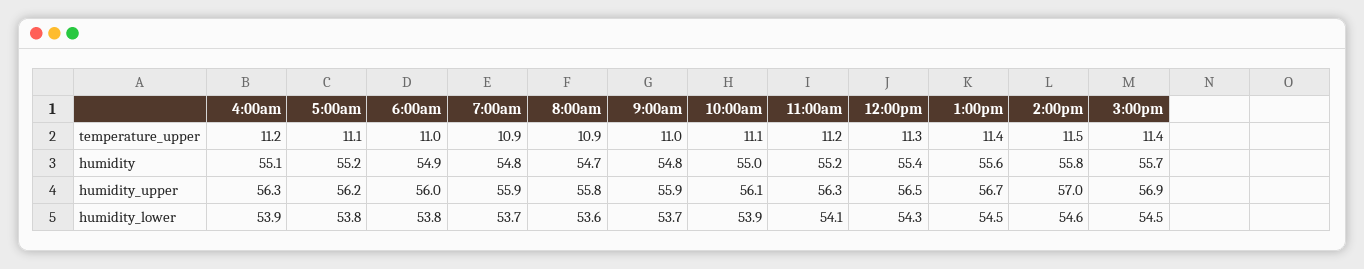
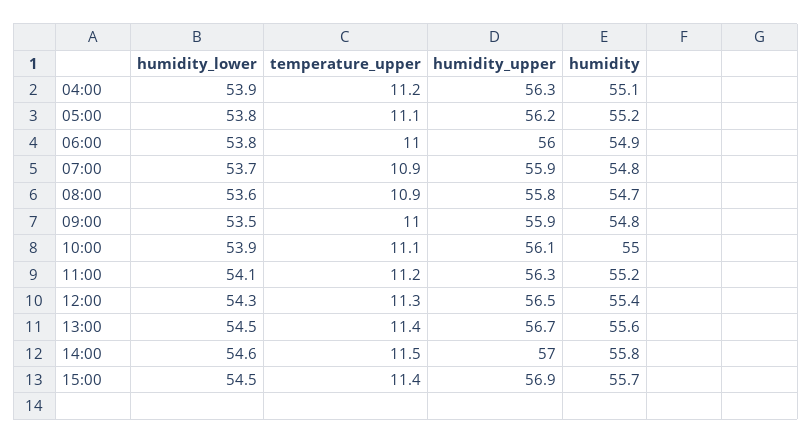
  {
    "4:00am": {
      "temperature_upper": 11.2,
      "humidity": 55.1,
      "humidity_upper": 56.3,
      "humidity_lower": 53.9
    },
    "5:00am": {
      "temperature_upper": 11.1,
      "humidity": 55.2,
      "humidity_upper": 56.2,
      "humidity_lower": 53.8
    },
    "6:00am": {
      "temperature_upper": 11,
      "humidity": 54.9,
      "humidity_upper": 56,
      "humidity_lower": 53.8
    },
    "7:00am": {
      "temperature_upper": 10.9,
      "humidity": 54.8,
      "humidity_upper": 55.9,
      "humidity_lower": 53.7
    },
    "8:00am": {
      "temperature_upper": 10.9,
      "humidity": 54.7,
      "humidity_upper": 55.8,
      "humidity_lower": 53.6
    },
    "9:00am": {
      "temperature_upper": 11,
      "humidity": 54.8,
      "humidity_upper": 55.9,
-     "humidity_lower": 53.7
+     "humidity_lower": 53.5
    },
    "10:00am": {
      "temperature_upper": 11.1,
      "humidity": 55,
      "humidity_upper": 56.1,
      "humidity_lower": 53.9
    },
    "11:00am": {
      "temperature_upper": 11.2,
      "humidity": 55.2,
      "humidity_upper": 56.3,
      "humidity_lower": 54.1
    },
    "12:00pm": {
      "temperature_upper": 11.3,
      "humidity": 55.4,
      "humidity_upper": 56.5,
      "humidity_lower": 54.3
    },
    "1:00pm": {
      "temperature_upper": 11.4,
      "humidity": 55.6,
      "humidity_upper": 56.7,
      "humidity_lower": 54.5
    },
    "2:00pm": {
      "temperature_upper": 11.5,
      "humidity": 55.8,
      "humidity_upper": 57,
      "humidity_lower": 54.6
    },
    "3:00pm": {
      "temperature_upper": 11.4,
      "humidity": 55.7,
      "humidity_upper": 56.9,
      "humidity_lower": 54.5
    }
  }

